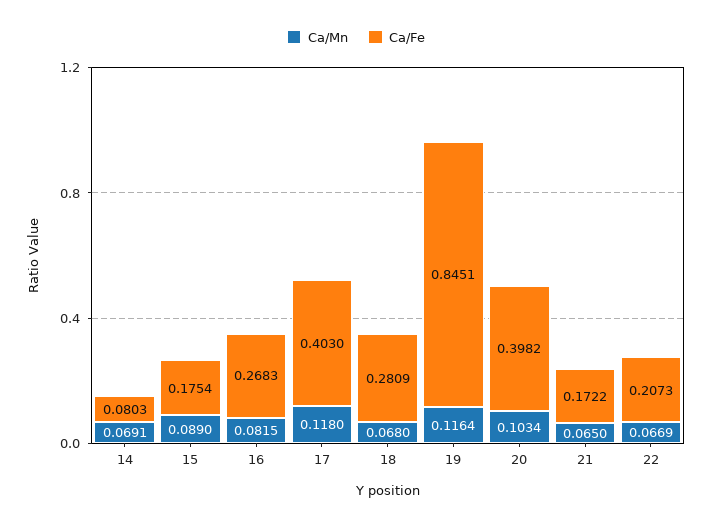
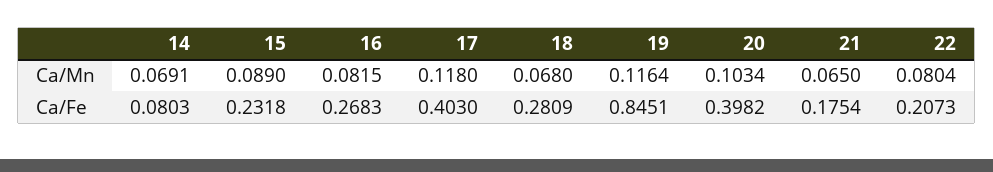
  {
    "Ca/Mn": {
      "14": 0.0691,
      "15": 0.089,
      "16": 0.0815,
      "17": 0.118,
      "18": 0.068,
      "19": 0.1164,
      "20": 0.1034,
      "21": 0.065,
-     "22": 0.0669
+     "22": 0.0804
    },
    "Ca/Fe": {
      "14": 0.0803,
-     "15": 0.1754,
+     "15": 0.2318,
      "16": 0.2683,
      "17": 0.403,
      "18": 0.2809,
      "19": 0.8451,
      "20": 0.3982,
-     "21": 0.1722,
+     "21": 0.1754,
      "22": 0.2073
    }
  }

